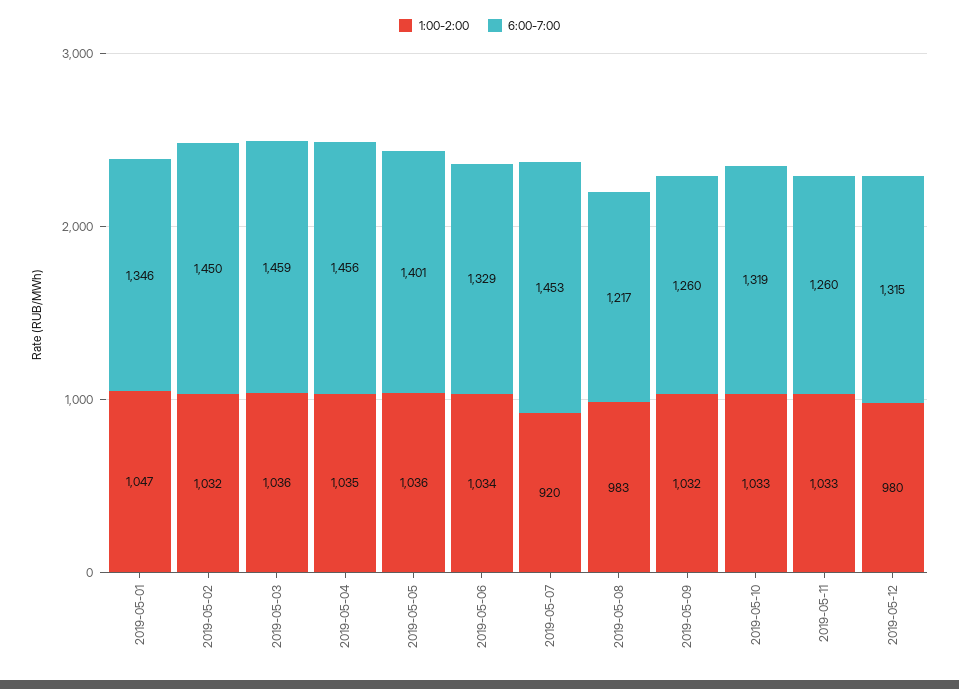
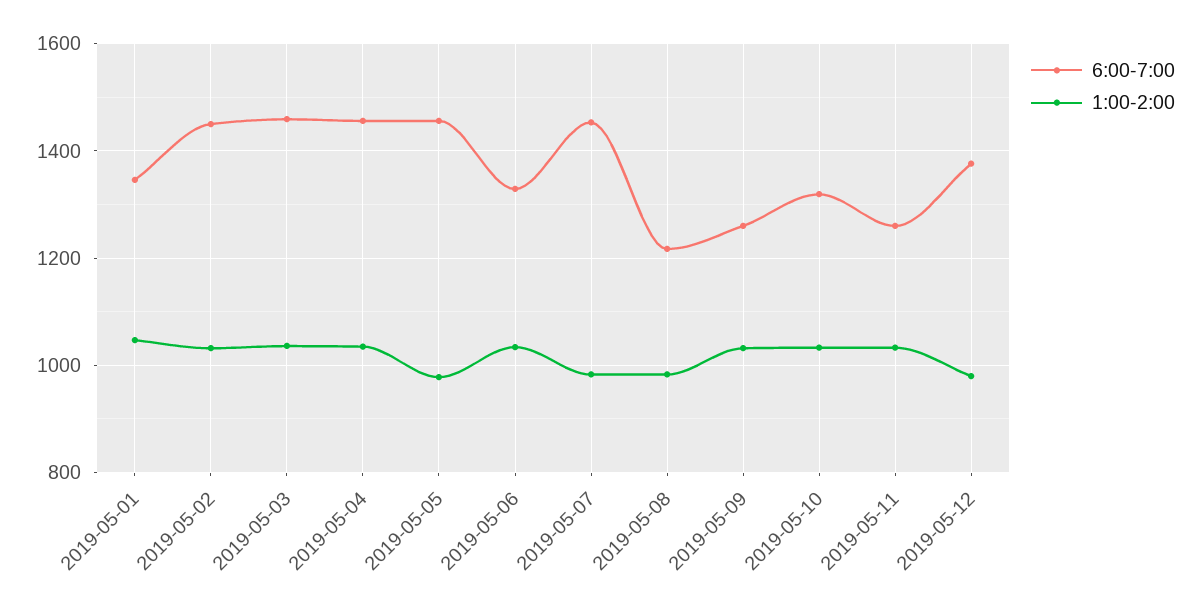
  {
    "1:00-2:00": {
      "2019-05-01": 1047,
      "2019-05-02": 1032,
      "2019-05-03": 1036,
      "2019-05-04": 1035,
-     "2019-05-05": 1036,
+     "2019-05-05": 980,
      "2019-05-06": 1034,
-     "2019-05-07": 920,
+     "2019-05-07": 980,
      "2019-05-08": 983,
      "2019-05-09": 1032,
      "2019-05-10": 1033,
      "2019-05-11": 1033,
      "2019-05-12": 980
    },
    "6:00-7:00": {
      "2019-05-01": 1346,
      "2019-05-02": 1450,
      "2019-05-03": 1459,
      "2019-05-04": 1456,
-     "2019-05-05": 1401,
+     "2019-05-05": 1460,
      "2019-05-06": 1329,
      "2019-05-07": 1453,
      "2019-05-08": 1217,
      "2019-05-09": 1260,
      "2019-05-10": 1319,
      "2019-05-11": 1260,
-     "2019-05-12": 1315
+     "2019-05-12": 1380
    }
  }

